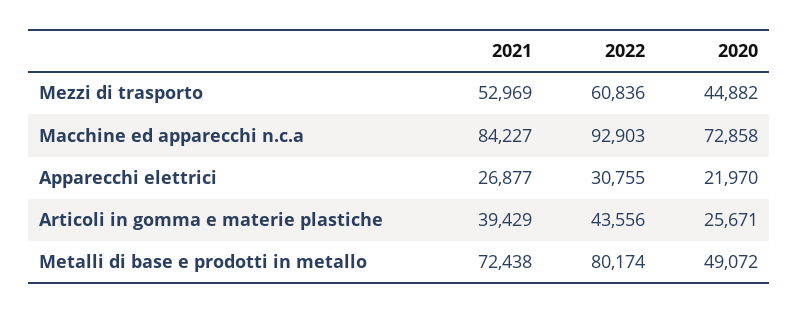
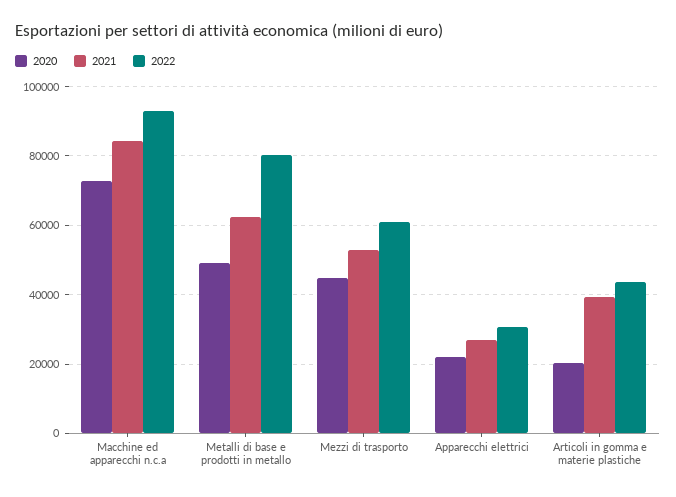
  {
    "2021": {
      "Mezzi di trasporto": 52969,
      "Macchine ed apparecchi n.c.a": 84227,
      "Apparecchi elettrici": 26877,
      "Articoli in gomma e materie plastiche": 39429,
-     "Metalli di base e prodotti in metallo": 72438
+     "Metalli di base e prodotti in metallo": 62000
    },
    "2022": {
      "Mezzi di trasporto": 60836,
      "Macchine ed apparecchi n.c.a": 92903,
      "Apparecchi elettrici": 30755,
      "Articoli in gomma e materie plastiche": 43556,
      "Metalli di base e prodotti in metallo": 80174
    },
    "2020": {
      "Mezzi di trasporto": 44882,
      "Macchine ed apparecchi n.c.a": 72858,
      "Apparecchi elettrici": 21970,
-     "Articoli in gomma e materie plastiche": 25671,
+     "Articoli in gomma e materie plastiche": 20000,
      "Metalli di base e prodotti in metallo": 49072
    }
  }

